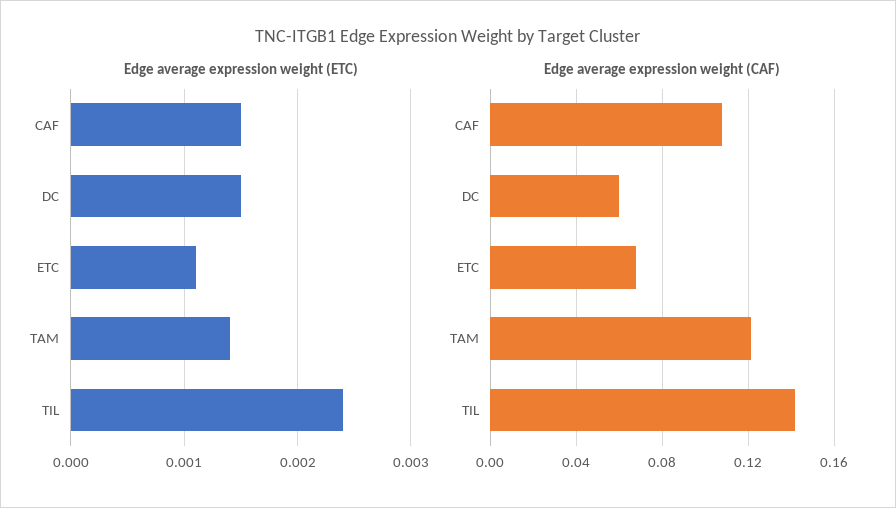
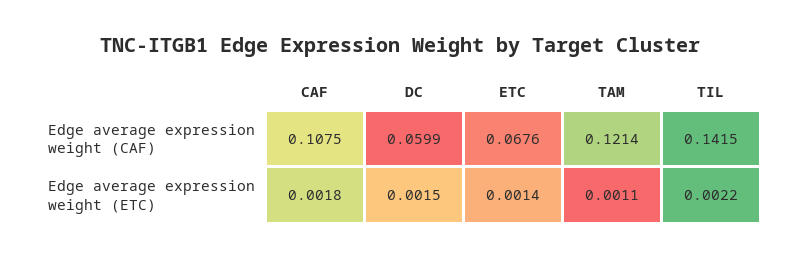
  {
    "Edge average expression weight (ETC)": {
-     "CAF": 0.0015,
+     "CAF": 0.0018,
      "DC": 0.0015,
-     "ETC": 0.0011,
+     "ETC": 0.0014,
-     "TAM": 0.0014,
+     "TAM": 0.0011,
-     "TIL": 0.0024
+     "TIL": 0.0022
    },
    "Edge average expression weight (CAF)": {
      "CAF": 0.1075,
      "DC": 0.0599,
      "ETC": 0.0676,
      "TAM": 0.1214,
      "TIL": 0.1415
    }
  }

